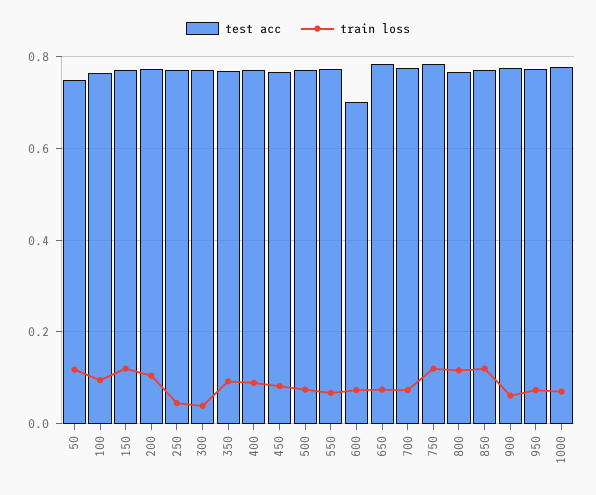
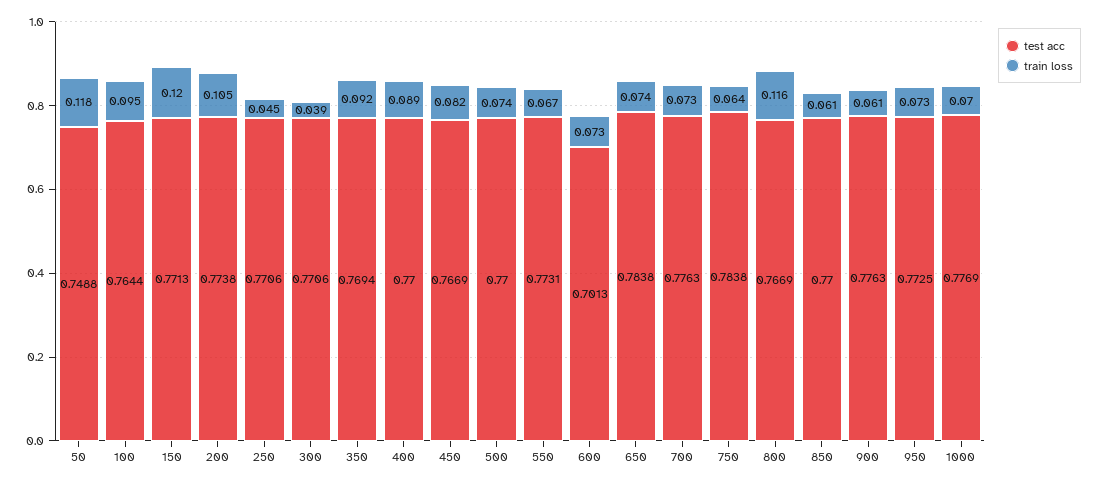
  {
    "test acc": {
      "50": 0.7488,
      "100": 0.7644,
      "150": 0.7713,
      "200": 0.7738,
      "250": 0.7706,
      "300": 0.7706,
      "350": 0.7694,
      "400": 0.77,
      "450": 0.7669,
      "500": 0.77,
      "550": 0.7731,
      "600": 0.7013,
      "650": 0.7838,
      "700": 0.7763,
      "750": 0.7838,
      "800": 0.7669,
      "850": 0.77,
      "900": 0.7763,
      "950": 0.7725,
      "1000": 0.7769
    },
    "train loss": {
      "50": 0.118,
      "100": 0.095,
      "150": 0.12,
      "200": 0.105,
      "250": 0.045,
      "300": 0.039,
      "350": 0.092,
      "400": 0.089,
      "450": 0.082,
      "500": 0.074,
      "550": 0.067,
      "600": 0.073,
      "650": 0.074,
      "700": 0.073,
-     "750": 0.12,
+     "750": 0.064,
      "800": 0.116,
-     "850": 0.12,
+     "850": 0.061,
      "900": 0.061,
      "950": 0.073,
      "1000": 0.07
    }
  }

